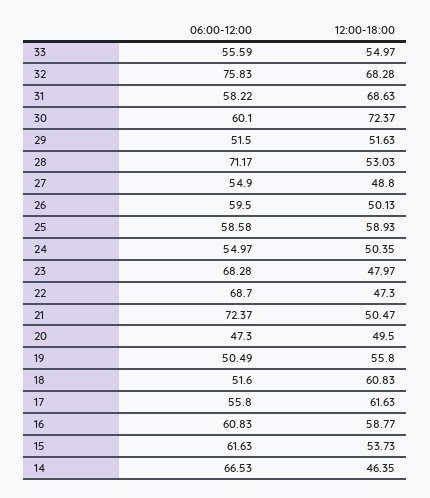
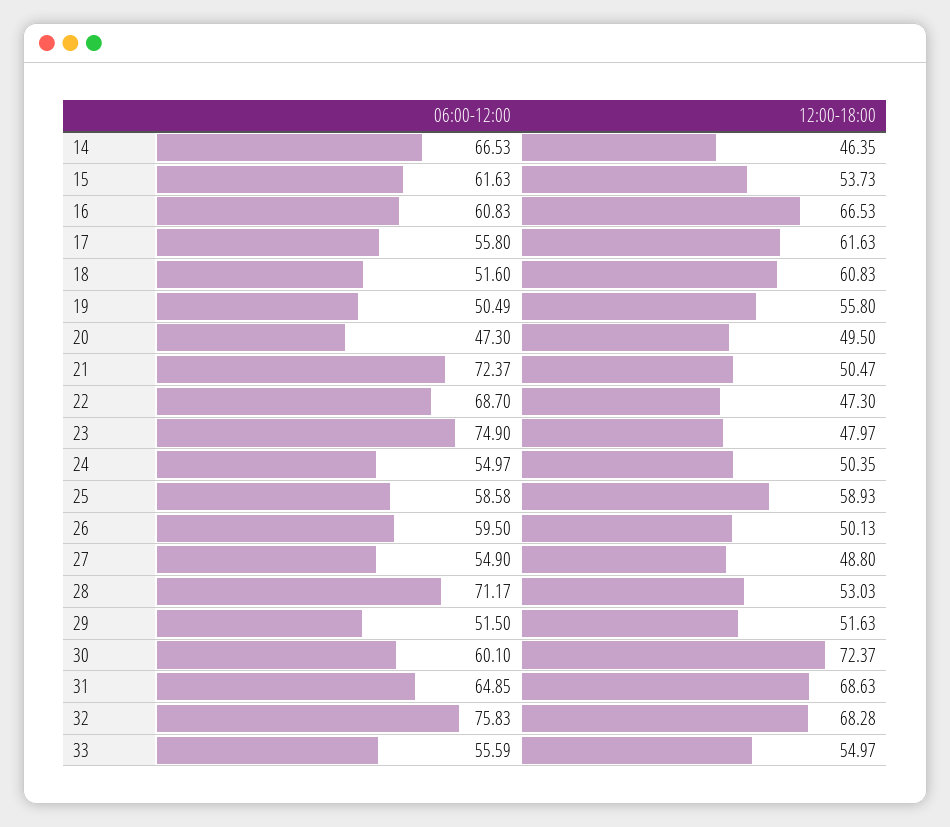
  {
    "06:00-12:00": {
      "33": 55.59,
      "32": 75.83,
-     "31": 58.22,
+     "31": 64.85,
      "30": 60.1,
      "29": 51.5,
      "28": 71.17,
      "27": 54.9,
      "26": 59.5,
      "25": 58.58,
      "24": 54.97,
-     "23": 68.28,
+     "23": 74.9,
      "22": 68.7,
      "21": 72.37,
      "20": 47.3,
      "19": 50.49,
      "18": 51.6,
      "17": 55.8,
      "16": 60.83,
      "15": 61.63,
      "14": 66.53
    },
    "12:00-18:00": {
      "33": 54.97,
      "32": 68.28,
      "31": 68.63,
      "30": 72.37,
      "29": 51.63,
      "28": 53.03,
      "27": 48.8,
      "26": 50.13,
      "25": 58.93,
      "24": 50.35,
      "23": 47.97,
      "22": 47.3,
      "21": 50.47,
      "20": 49.5,
      "19": 55.8,
      "18": 60.83,
      "17": 61.63,
-     "16": 58.77,
+     "16": 66.53,
      "15": 53.73,
      "14": 46.35
    }
  }

